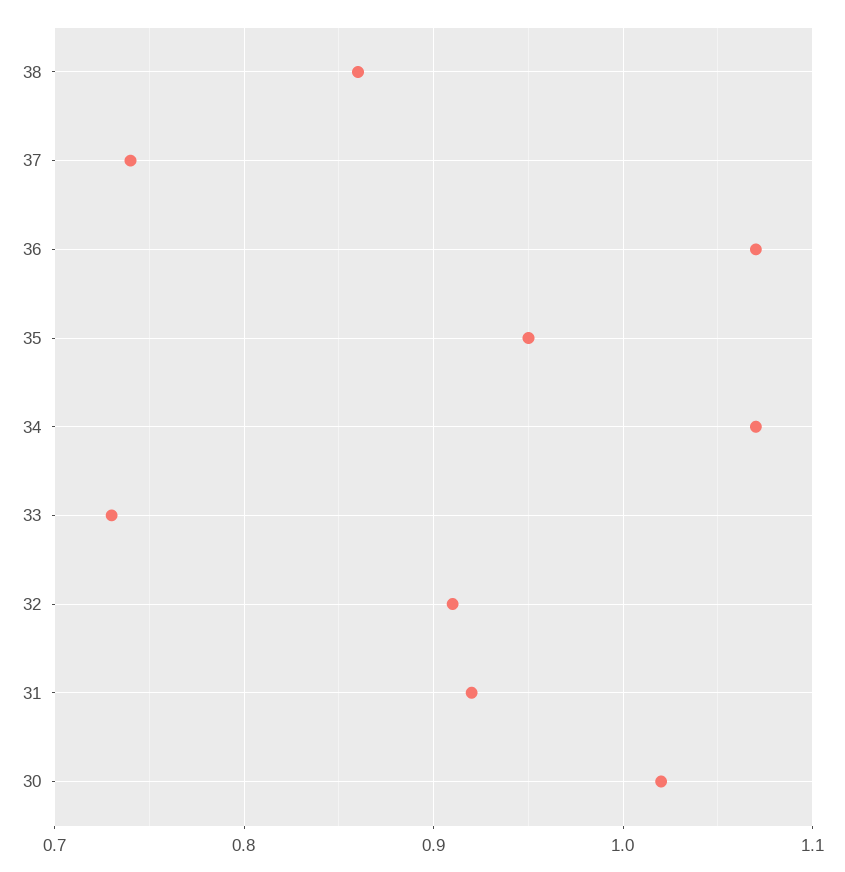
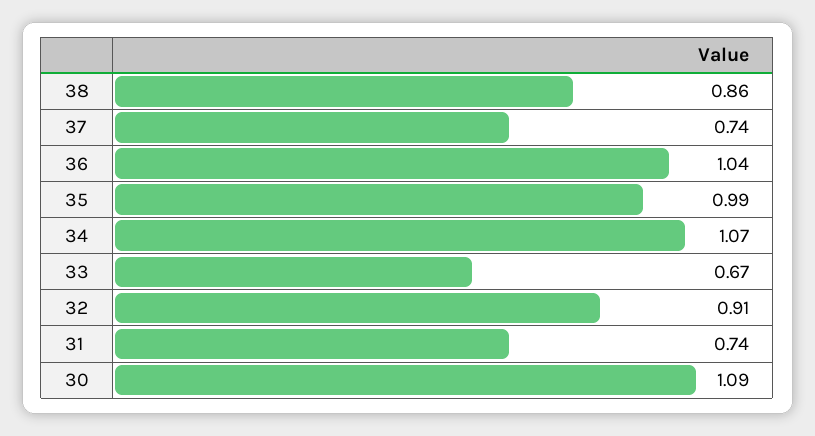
  {
    "38": 0.86,
    "37": 0.74,
-   "36": 1.07,
+   "36": 1.04,
-   "35": 0.95,
+   "35": 0.99,
    "34": 1.07,
-   "33": 0.73,
+   "33": 0.67,
    "32": 0.91,
-   "31": 0.92,
+   "31": 0.74,
-   "30": 1.02
+   "30": 1.09
  }

